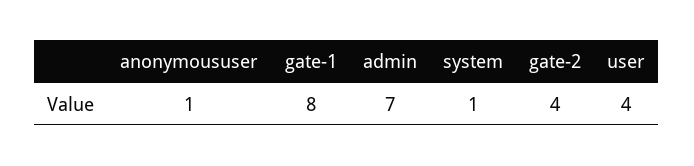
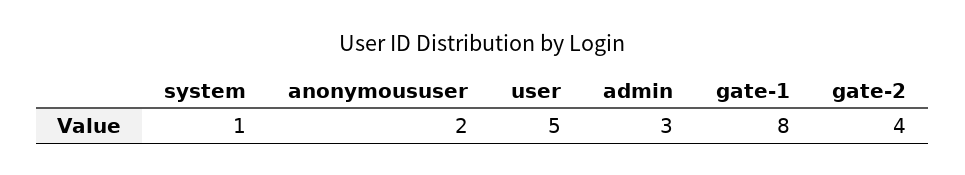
  {
-   "anonymoususer": 1,
+   "anonymoususer": 2,
    "gate-1": 8,
-   "admin": 7,
+   "admin": 3,
    "system": 1,
    "gate-2": 4,
-   "user": 4
+   "user": 5
  }

